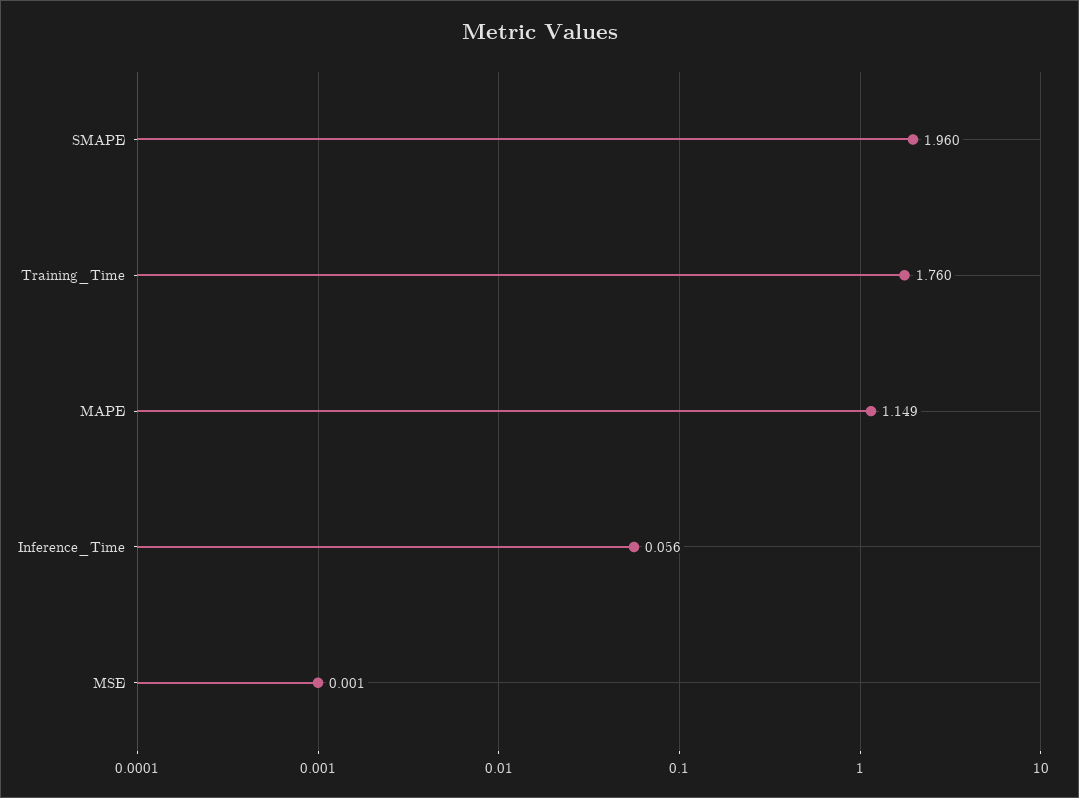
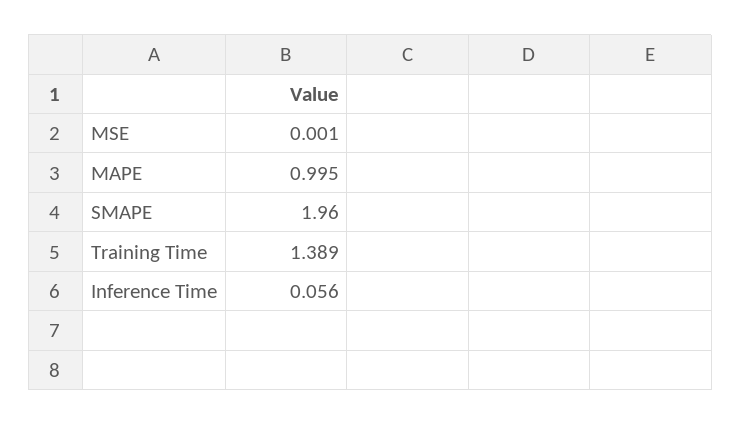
  {
    "SMAPE": 1.96,
-   "Training_Time": 1.76,
+   "Training_Time": 1.389,
-   "MAPE": 1.149,
+   "MAPE": 0.995,
    "Inference_Time": 0.056,
    "MSE": 0.001
  }

